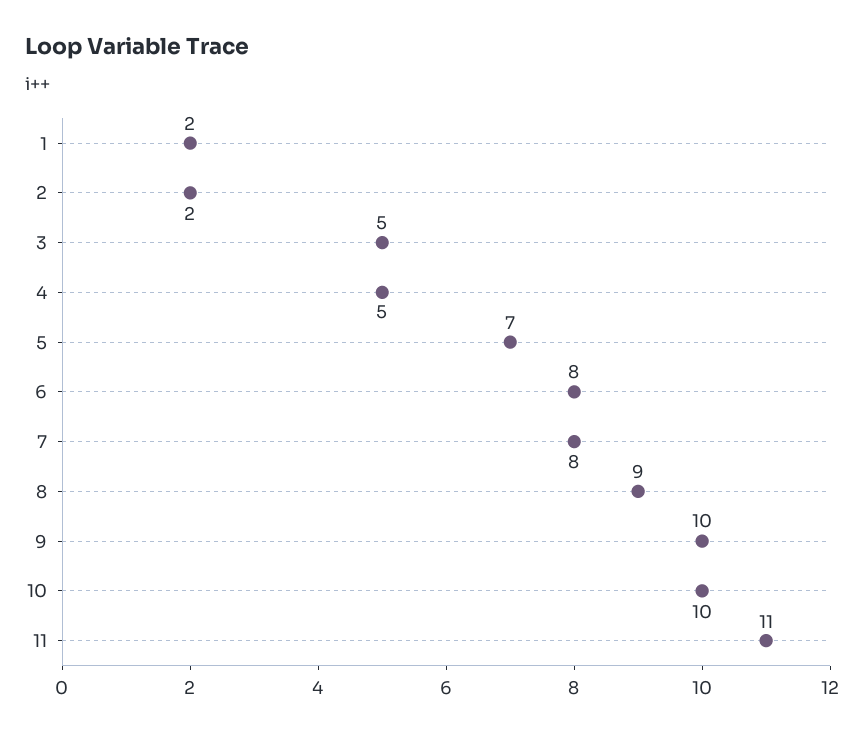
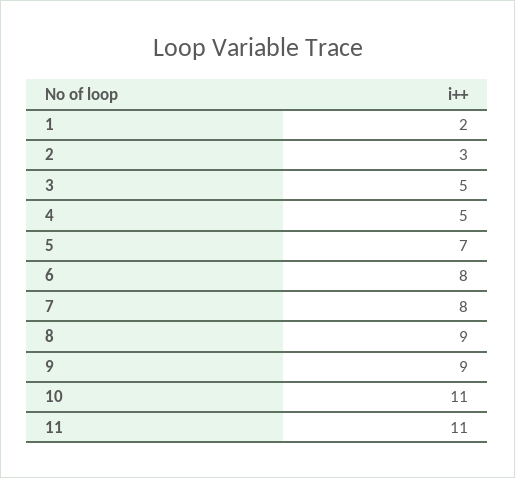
  {
    "1": 2,
-   "2": 2,
+   "2": 3,
    "3": 5,
    "4": 5,
    "5": 7,
    "6": 8,
    "7": 8,
    "8": 9,
-   "9": 10,
+   "9": 9,
-   "10": 10,
+   "10": 11,
    "11": 11
  }

